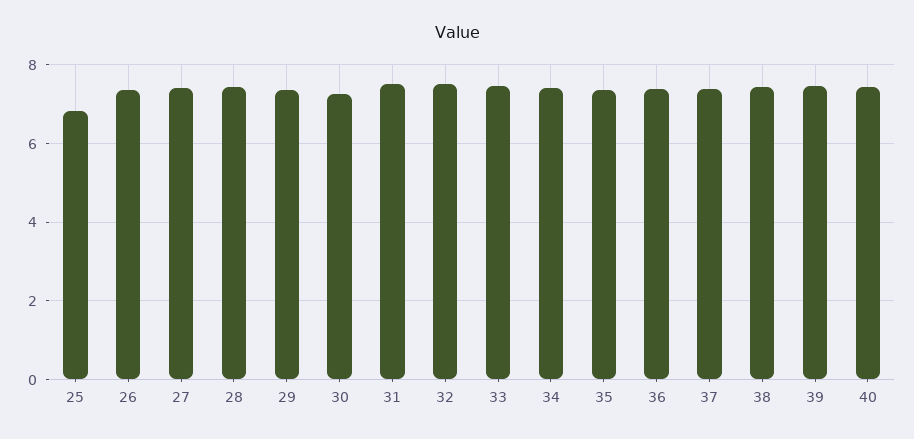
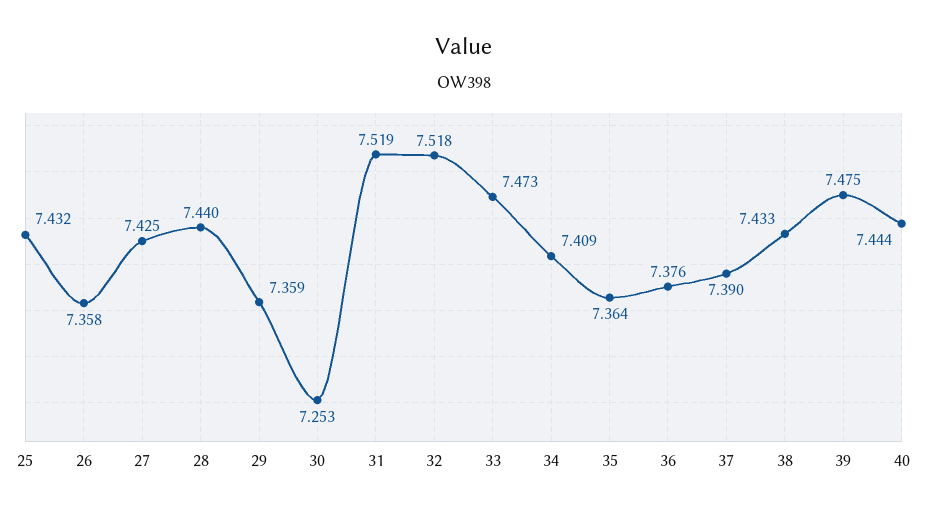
  {
-   "25": 6.8,
+   "25": 7.432,
    "26": 7.358,
    "27": 7.425,
    "28": 7.44,
    "29": 7.359,
    "30": 7.253,
    "31": 7.519,
    "32": 7.518,
    "33": 7.473,
    "34": 7.409,
    "35": 7.364,
    "36": 7.376,
    "37": 7.39,
    "38": 7.433,
    "39": 7.475,
    "40": 7.444
  }

